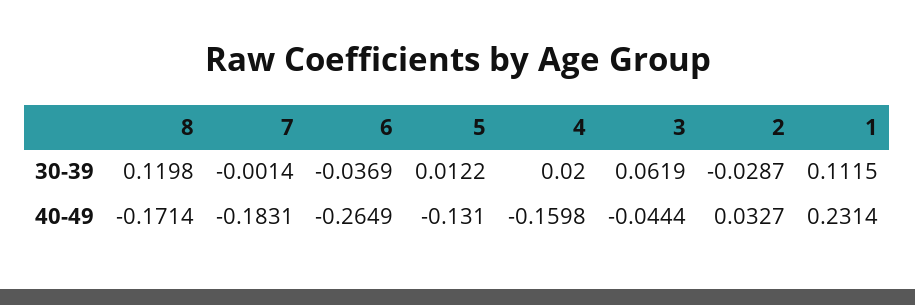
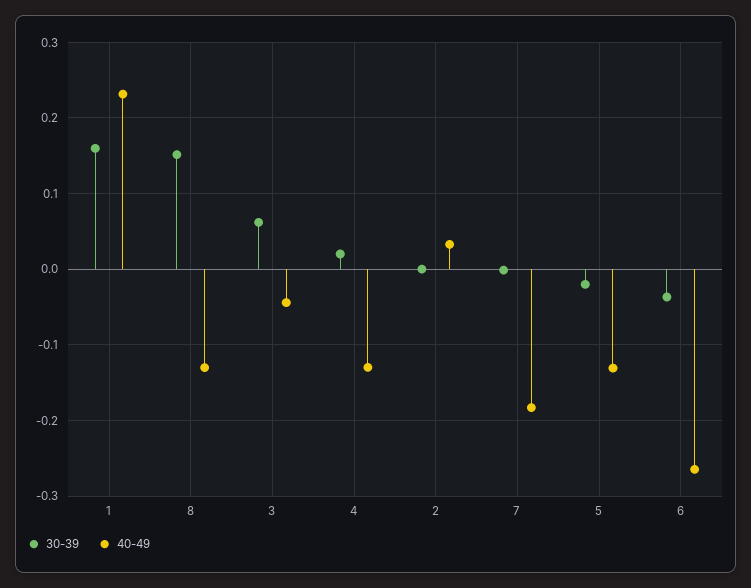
  {
    "30-39": {
-     "8": 0.1198,
+     "8": 0.15,
      "7": -0.0014,
      "6": -0.0369,
-     "5": 0.0122,
+     "5": -0.02,
      "4": 0.02,
      "3": 0.0619,
-     "2": -0.0287,
+     "2": 0,
-     "1": 0.1115
+     "1": 0.16
    },
    "40-49": {
-     "8": -0.1714,
+     "8": -0.13,
      "7": -0.1831,
      "6": -0.2649,
      "5": -0.131,
-     "4": -0.1598,
+     "4": -0.13,
      "3": -0.0444,
      "2": 0.0327,
      "1": 0.2314
    }
  }

